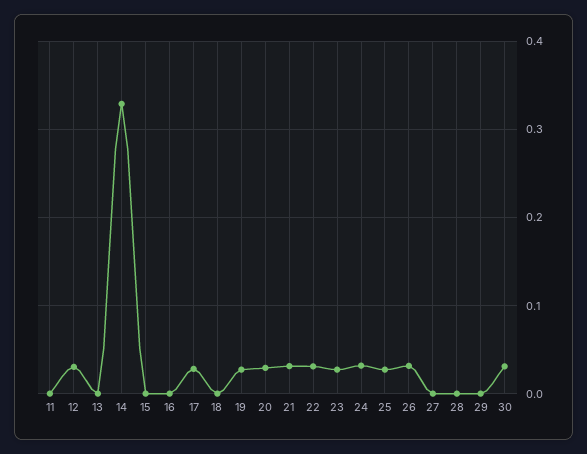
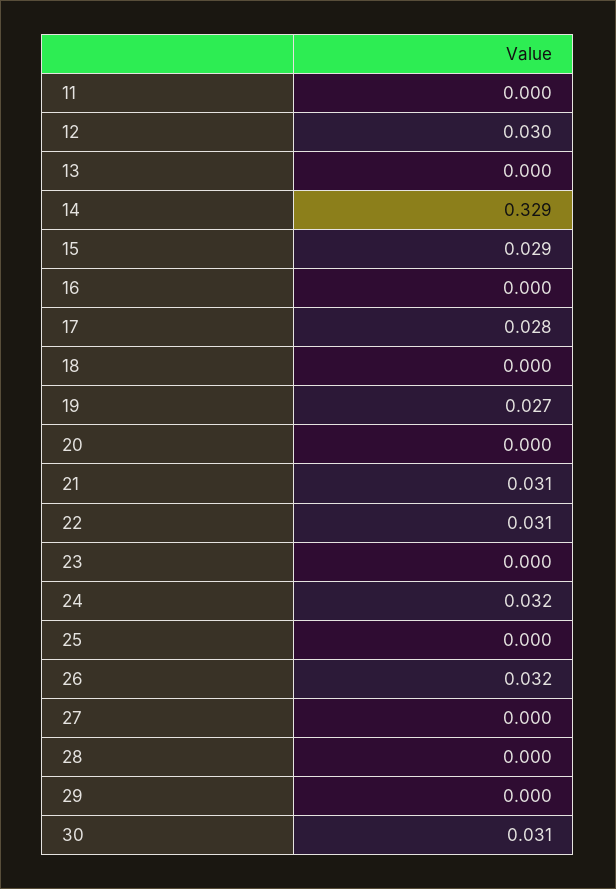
  {
    "11": 0,
    "12": 0.03,
    "13": 0,
    "14": 0.329,
-   "15": 0,
+   "15": 0.029,
    "16": 0,
    "17": 0.028,
    "18": 0,
    "19": 0.027,
-   "20": 0.03,
+   "20": 0,
    "21": 0.031,
    "22": 0.031,
-   "23": 0.03,
+   "23": 0,
    "24": 0.032,
-   "25": 0.03,
+   "25": 0,
    "26": 0.032,
    "27": 0,
    "28": 0,
    "29": 0,
    "30": 0.031
  }

